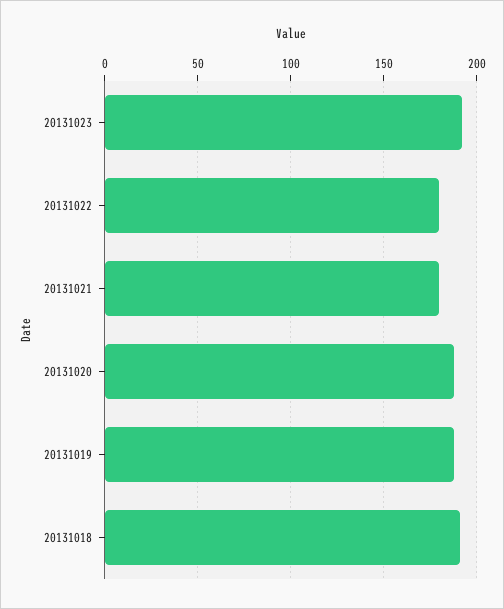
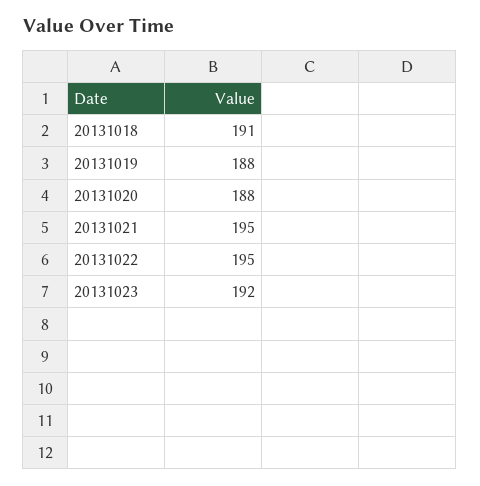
  {
    "20131023": 192,
-   "20131022": 180,
+   "20131022": 195,
-   "20131021": 180,
+   "20131021": 195,
    "20131020": 188,
    "20131019": 188,
    "20131018": 191
  }

